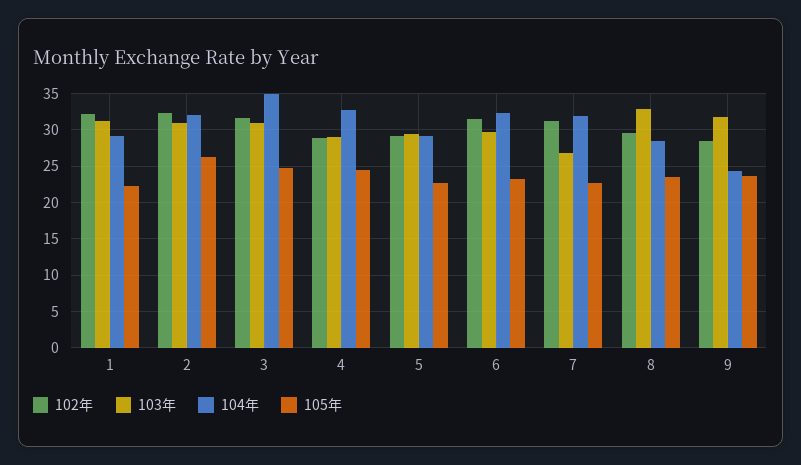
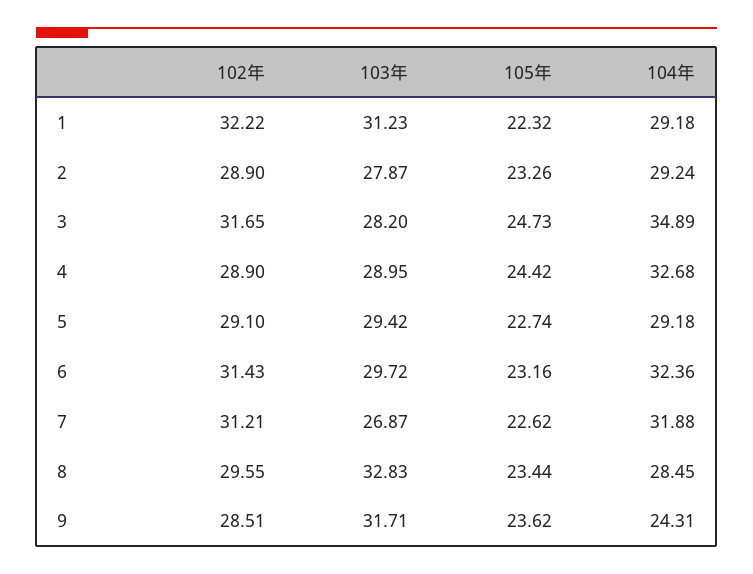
  {
    "102年": {
      "1": 32.22,
-     "2": 32,
+     "2": 28.9,
      "3": 31.65,
      "4": 28.9,
      "5": 29.1,
      "6": 31.43,
      "7": 31.21,
      "8": 29.55,
      "9": 28.51
    },
    "103年": {
      "1": 31.23,
-     "2": 31,
+     "2": 27.87,
-     "3": 31,
+     "3": 28.2,
      "4": 28.95,
      "5": 29.42,
      "6": 29.72,
      "7": 26.87,
      "8": 32.83,
      "9": 31.71
    },
    "104年": {
      "1": 29.18,
-     "2": 32,
+     "2": 29.24,
      "3": 34.89,
      "4": 32.68,
      "5": 29.18,
      "6": 32.36,
      "7": 31.88,
      "8": 28.45,
      "9": 24.31
    },
    "105年": {
      "1": 22.32,
-     "2": 26,
+     "2": 23.26,
      "3": 24.73,
      "4": 24.42,
      "5": 22.74,
      "6": 23.16,
      "7": 22.62,
      "8": 23.44,
      "9": 23.62
    }
  }

